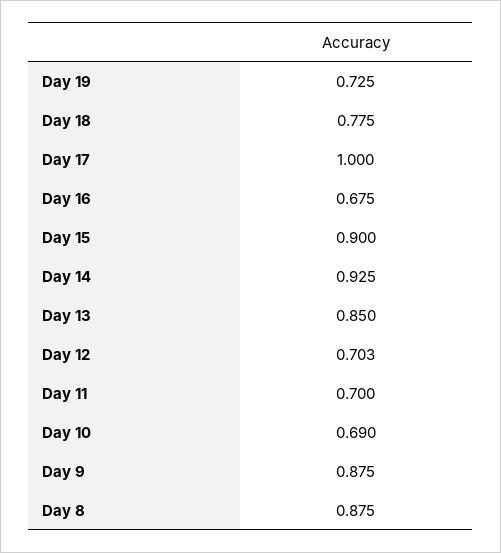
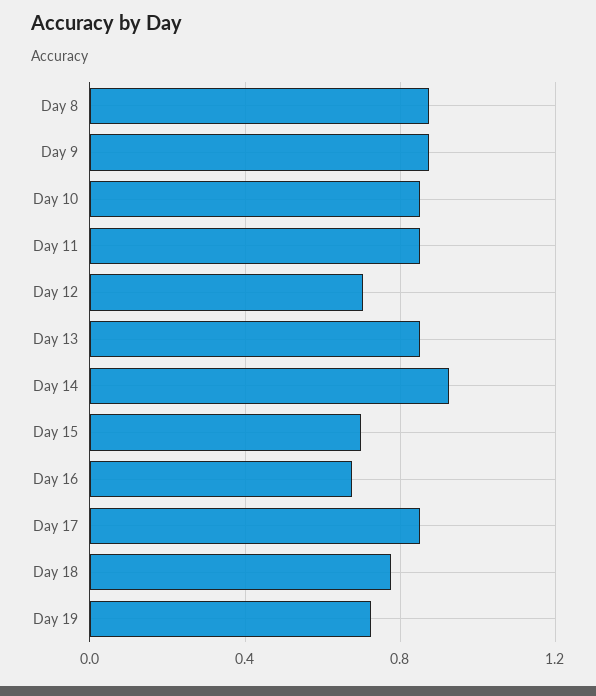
  {
    "Day 19": 0.725,
    "Day 18": 0.775,
-   "Day 17": 1,
+   "Day 17": 0.85,
    "Day 16": 0.675,
-   "Day 15": 0.9,
+   "Day 15": 0.7,
    "Day 14": 0.925,
    "Day 13": 0.85,
    "Day 12": 0.703,
-   "Day 11": 0.7,
+   "Day 11": 0.85,
-   "Day 10": 0.69,
+   "Day 10": 0.85,
    "Day 9": 0.875,
    "Day 8": 0.875
  }

